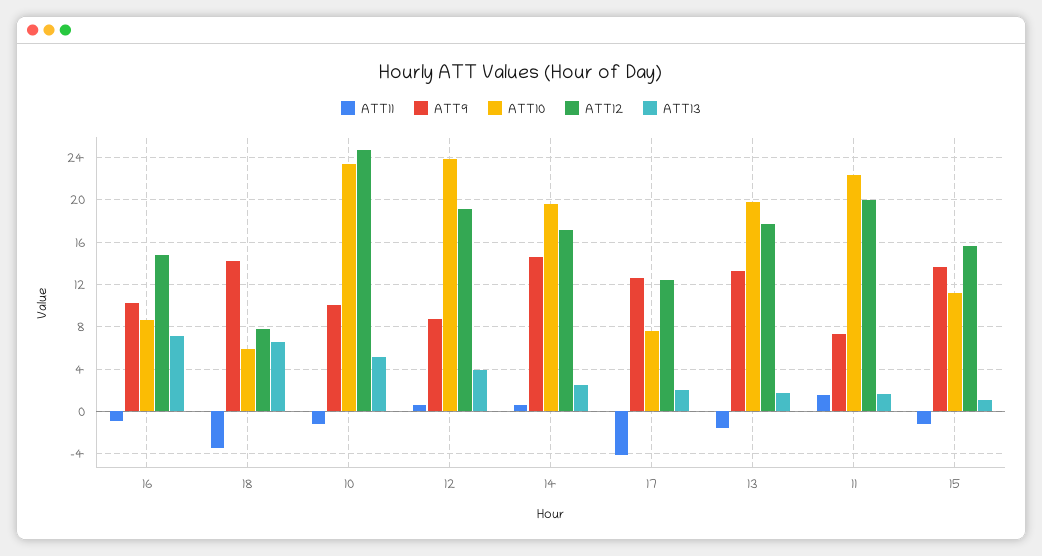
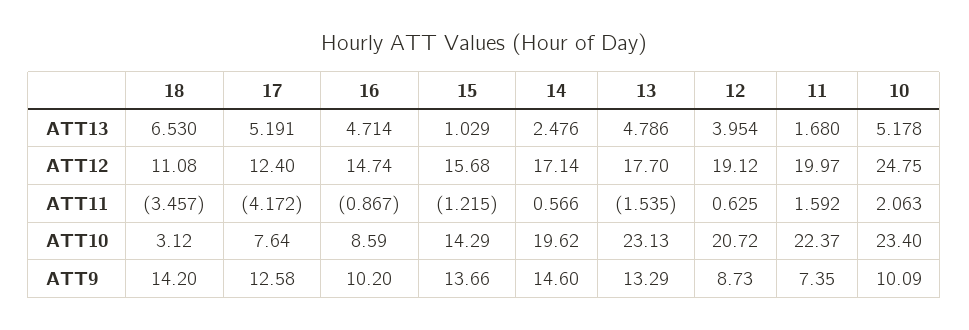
  {
    "ATT11": {
      "16": -0.867,
      "18": -3.457,
-     "10": -1,
+     "10": 2.063,
      "12": 0.625,
      "14": 0.566,
      "17": -4.172,
      "13": -1.535,
      "11": 1.592,
      "15": -1.215
    },
    "ATT9": {
      "16": 10.2,
      "18": 14.2,
      "10": 10.09,
      "12": 8.73,
      "14": 14.6,
      "17": 12.58,
      "13": 13.29,
      "11": 7.35,
      "15": 13.66
    },
    "ATT10": {
      "16": 8.59,
-     "18": 6,
+     "18": 3.12,
      "10": 23.4,
-     "12": 24,
+     "12": 20.72,
      "14": 19.62,
      "17": 7.64,
-     "13": 20,
+     "13": 23.13,
      "11": 22.37,
-     "15": 11
+     "15": 14.29
    },
    "ATT12": {
      "16": 14.74,
-     "18": 8,
+     "18": 11.08,
      "10": 24.75,
      "12": 19.12,
      "14": 17.14,
      "17": 12.4,
      "13": 17.7,
      "11": 19.97,
      "15": 15.68
    },
    "ATT13": {
-     "16": 7,
+     "16": 4.714,
      "18": 6.53,
      "10": 5.178,
      "12": 3.954,
      "14": 2.476,
-     "17": 2,
+     "17": 5.191,
-     "13": 2,
+     "13": 4.786,
      "11": 1.68,
      "15": 1.029
    }
  }

